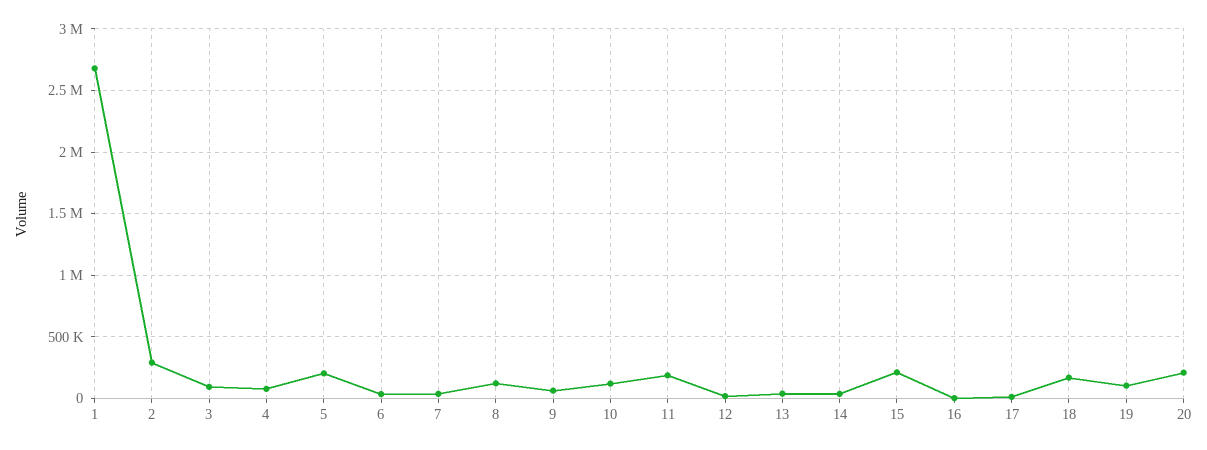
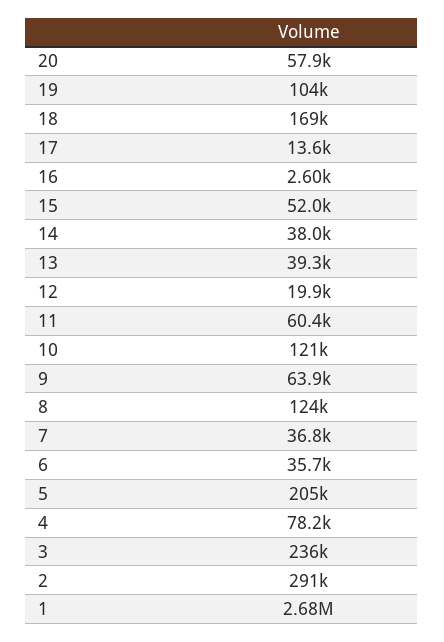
  {
    "1": 2680000,
    "2": 291000,
-   "3": 100000,
+   "3": 236000,
    "4": 78200,
    "5": 205000,
    "6": 35700,
    "7": 36800,
    "8": 124000,
    "9": 63900,
    "10": 121000,
-   "11": 200000,
+   "11": 60400,
    "12": 19900,
    "13": 39300,
    "14": 38000,
-   "15": 200000,
+   "15": 52000,
    "16": 2600,
    "17": 13600,
    "18": 169000,
    "19": 104000,
-   "20": 200000
+   "20": 57900
  }

